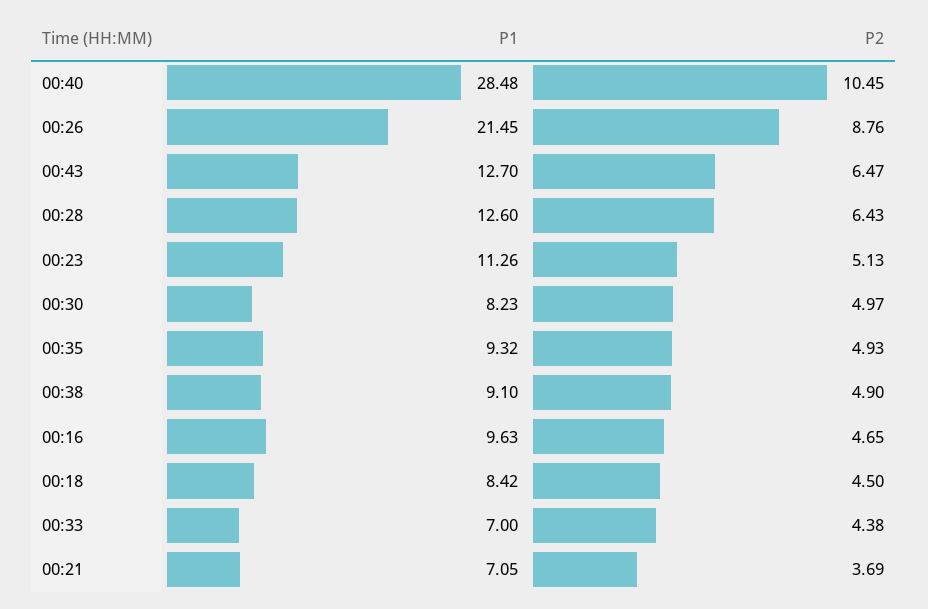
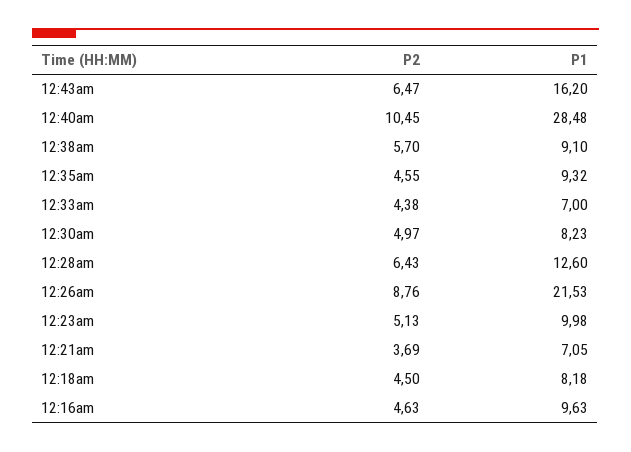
  {
    "P1": {
      "00:40": 28.48,
-     "00:26": 21.45,
+     "00:26": 21.53,
-     "00:43": 12.7,
+     "00:43": 16.2,
      "00:28": 12.6,
-     "00:23": 11.26,
+     "00:23": 9.98,
      "00:30": 8.23,
      "00:35": 9.32,
      "00:38": 9.1,
      "00:16": 9.63,
-     "00:18": 8.42,
+     "00:18": 8.18,
      "00:33": 7,
      "00:21": 7.05
    },
    "P2": {
      "00:40": 10.45,
      "00:26": 8.76,
      "00:43": 6.47,
      "00:28": 6.43,
      "00:23": 5.13,
      "00:30": 4.97,
-     "00:35": 4.93,
+     "00:35": 4.55,
-     "00:38": 4.9,
+     "00:38": 5.7,
-     "00:16": 4.65,
+     "00:16": 4.63,
      "00:18": 4.5,
      "00:33": 4.38,
      "00:21": 3.69
    }
  }

